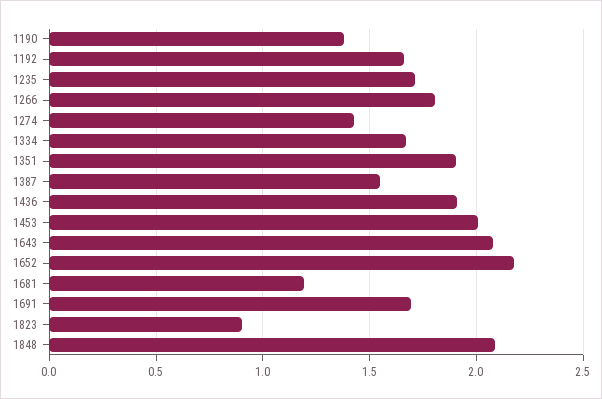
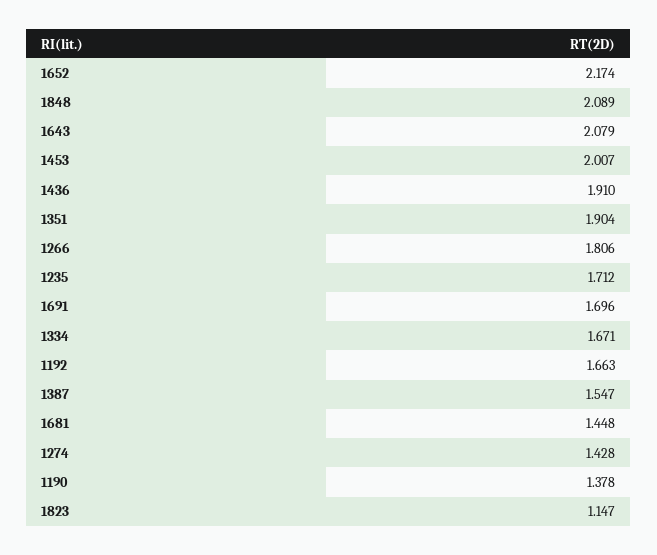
  {
    "1190": 1.378,
    "1192": 1.663,
    "1235": 1.712,
    "1266": 1.806,
    "1274": 1.428,
    "1334": 1.671,
    "1351": 1.904,
    "1387": 1.547,
    "1436": 1.91,
    "1453": 2.007,
    "1643": 2.079,
    "1652": 2.174,
-   "1681": 1.2,
+   "1681": 1.448,
    "1691": 1.696,
-   "1823": 0.9,
+   "1823": 1.147,
    "1848": 2.089
  }

